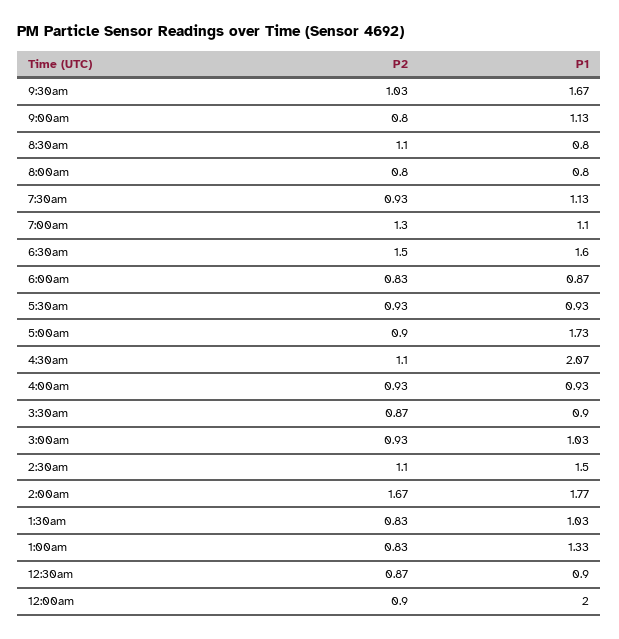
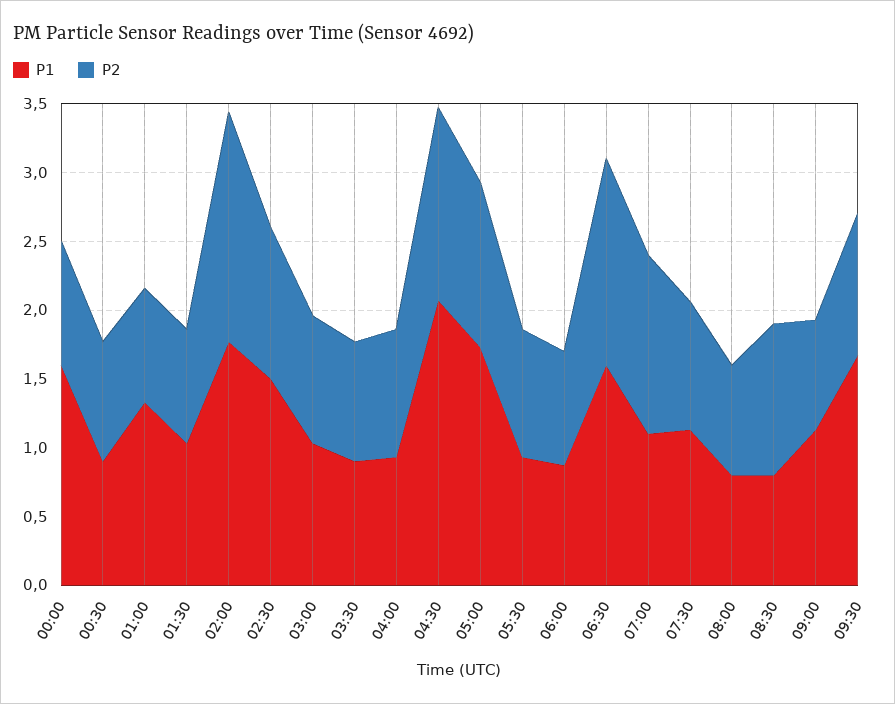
  {
    "P2": {
      "9:30am": 1.03,
      "9:00am": 0.8,
      "8:30am": 1.1,
      "8:00am": 0.8,
      "7:30am": 0.93,
      "7:00am": 1.3,
      "6:30am": 1.5,
      "6:00am": 0.83,
      "5:30am": 0.93,
-     "5:00am": 0.9,
+     "5:00am": 1.2,
-     "4:30am": 1.1,
+     "4:30am": 1.4,
      "4:00am": 0.93,
      "3:30am": 0.87,
      "3:00am": 0.93,
      "2:30am": 1.1,
      "2:00am": 1.67,
      "1:30am": 0.83,
      "1:00am": 0.83,
      "12:30am": 0.87,
      "12:00am": 0.9
    },
    "P1": {
      "9:30am": 1.67,
      "9:00am": 1.13,
      "8:30am": 0.8,
      "8:00am": 0.8,
      "7:30am": 1.13,
      "7:00am": 1.1,
      "6:30am": 1.6,
      "6:00am": 0.87,
      "5:30am": 0.93,
      "5:00am": 1.73,
      "4:30am": 2.07,
      "4:00am": 0.93,
      "3:30am": 0.9,
      "3:00am": 1.03,
      "2:30am": 1.5,
      "2:00am": 1.77,
      "1:30am": 1.03,
      "1:00am": 1.33,
      "12:30am": 0.9,
-     "12:00am": 2
+     "12:00am": 1.6
    }
  }

